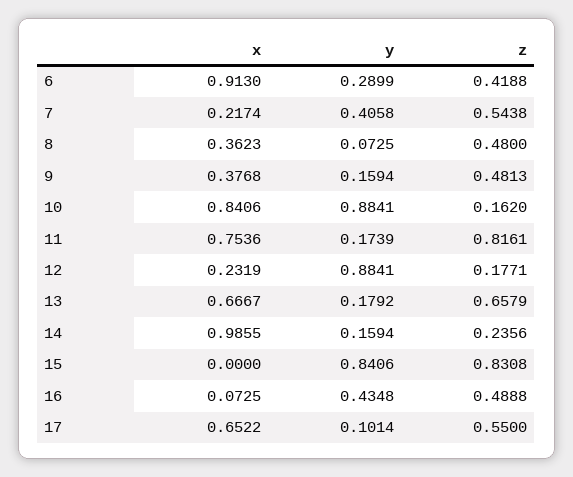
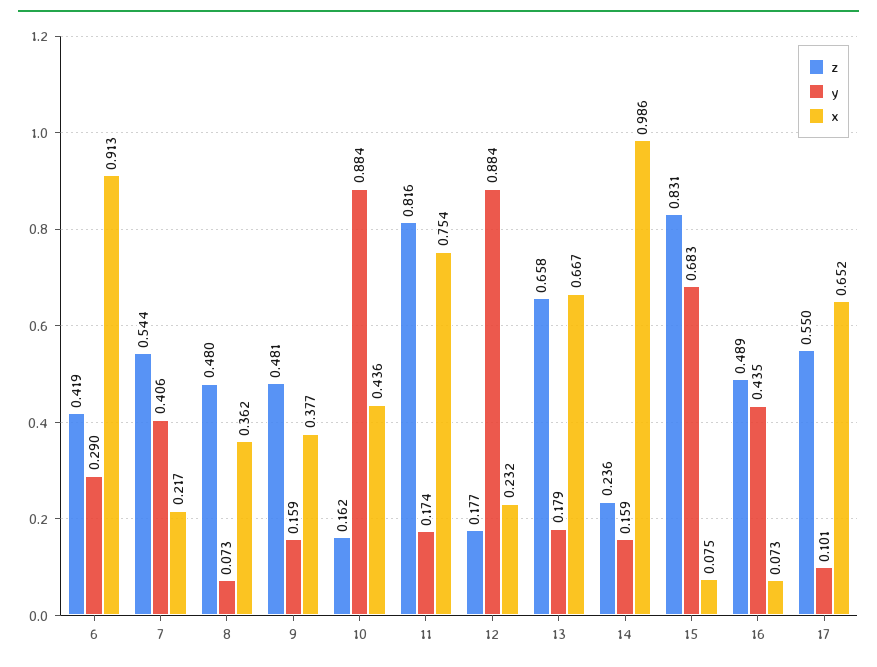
  {
    "x": {
      "6": 0.913,
      "7": 0.2174,
      "8": 0.3623,
      "9": 0.3768,
-     "10": 0.8406,
+     "10": 0.436,
      "11": 0.7536,
      "12": 0.2319,
      "13": 0.6667,
      "14": 0.9855,
-     "15": 0,
+     "15": 0.075,
      "16": 0.0725,
      "17": 0.6522
    },
    "y": {
      "6": 0.2899,
      "7": 0.4058,
      "8": 0.0725,
      "9": 0.1594,
      "10": 0.8841,
      "11": 0.1739,
      "12": 0.8841,
      "13": 0.1792,
      "14": 0.1594,
-     "15": 0.8406,
+     "15": 0.683,
      "16": 0.4348,
      "17": 0.1014
    },
    "z": {
      "6": 0.4188,
      "7": 0.5438,
      "8": 0.48,
      "9": 0.4813,
      "10": 0.162,
      "11": 0.8161,
      "12": 0.1771,
      "13": 0.6579,
      "14": 0.2356,
      "15": 0.8308,
      "16": 0.4888,
      "17": 0.55
    }
  }

